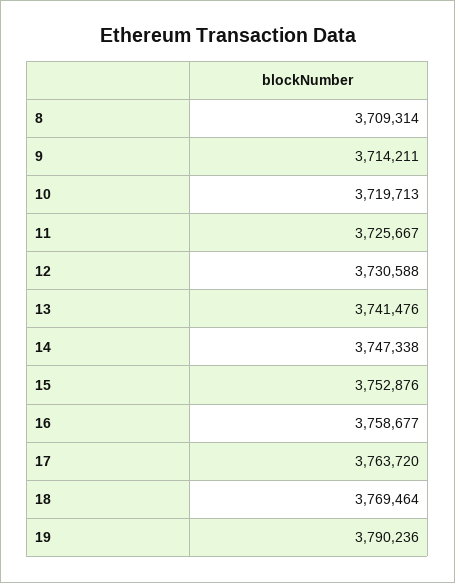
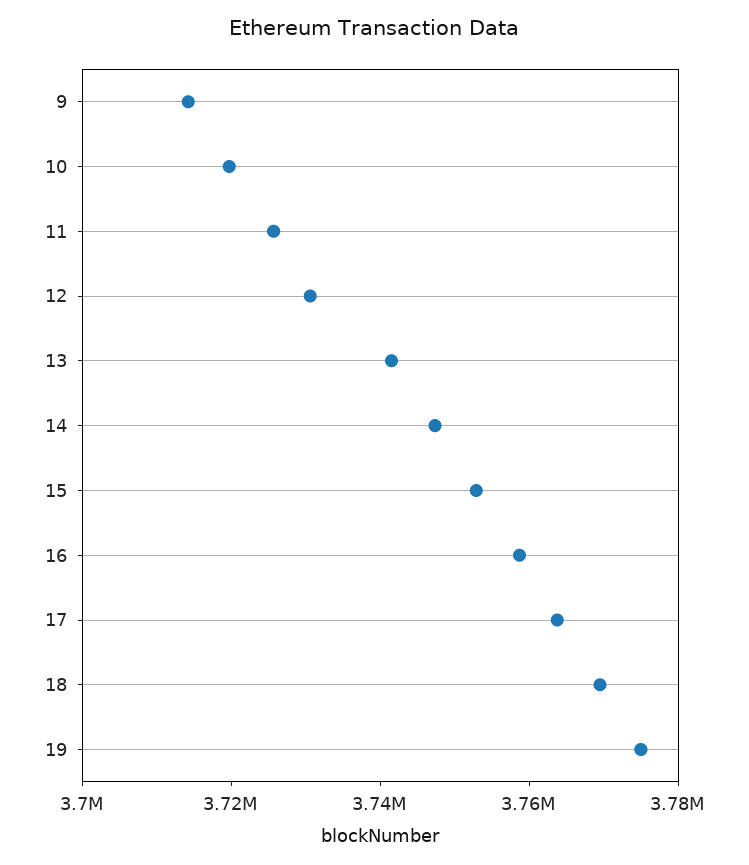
  {
-   "8": 3709314,
    "9": 3714211,
    "10": 3719713,
    "11": 3725667,
    "12": 3730588,
    "13": 3741476,
    "14": 3747338,
    "15": 3752876,
    "16": 3758677,
    "17": 3763720,
    "18": 3769464,
-   "19": 3790236
+   "19": 3775000
  }

